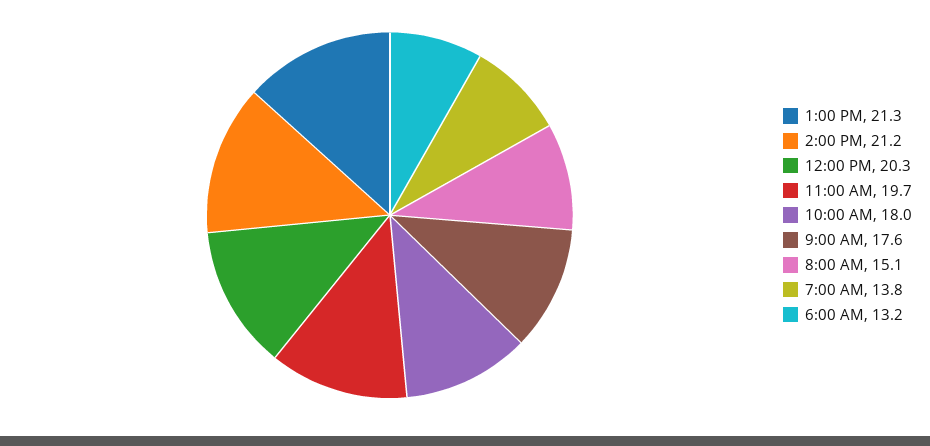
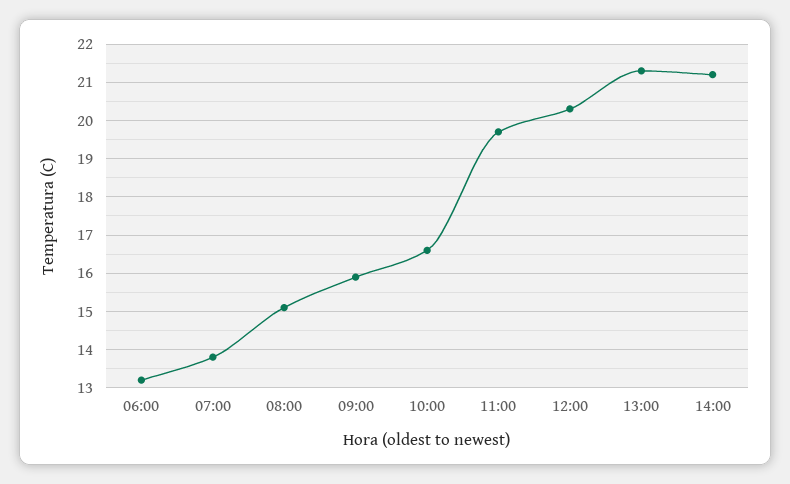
  {
    "1:00 PM": 21.3,
    "2:00 PM": 21.2,
    "12:00 PM": 20.3,
    "11:00 AM": 19.7,
-   "10:00 AM": 18,
+   "10:00 AM": 16.5,
-   "9:00 AM": 17.6,
+   "9:00 AM": 16,
    "8:00 AM": 15.1,
    "7:00 AM": 13.8,
    "6:00 AM": 13.2
  }

